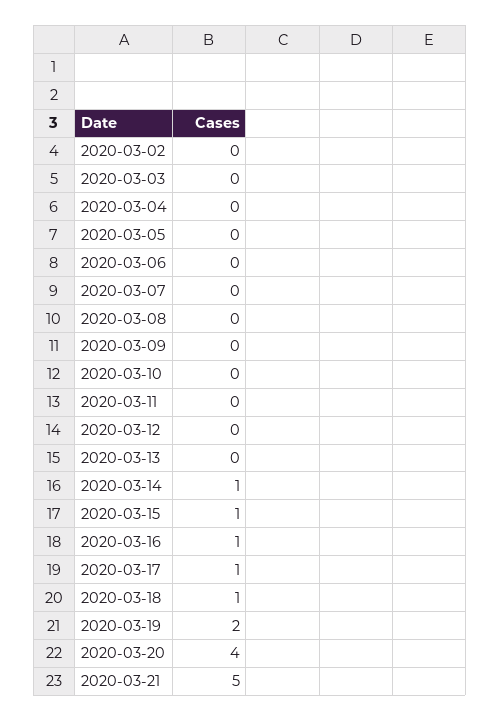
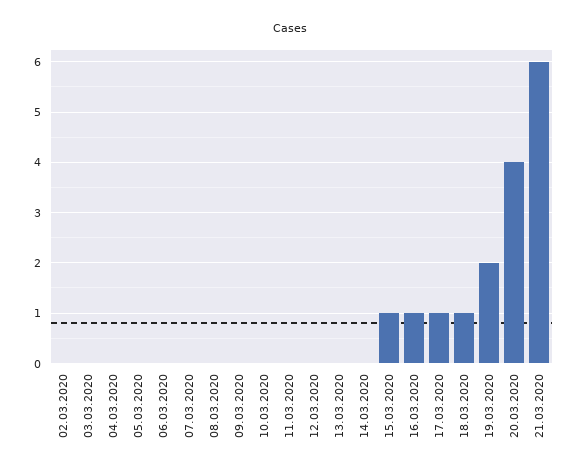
  {
    "2020-03-02": 0,
    "2020-03-03": 0,
    "2020-03-04": 0,
    "2020-03-05": 0,
    "2020-03-06": 0,
    "2020-03-07": 0,
    "2020-03-08": 0,
    "2020-03-09": 0,
    "2020-03-10": 0,
    "2020-03-11": 0,
    "2020-03-12": 0,
    "2020-03-13": 0,
-   "2020-03-14": 1,
+   "2020-03-14": 0,
    "2020-03-15": 1,
    "2020-03-16": 1,
    "2020-03-17": 1,
    "2020-03-18": 1,
    "2020-03-19": 2,
    "2020-03-20": 4,
-   "2020-03-21": 5
+   "2020-03-21": 6
  }

